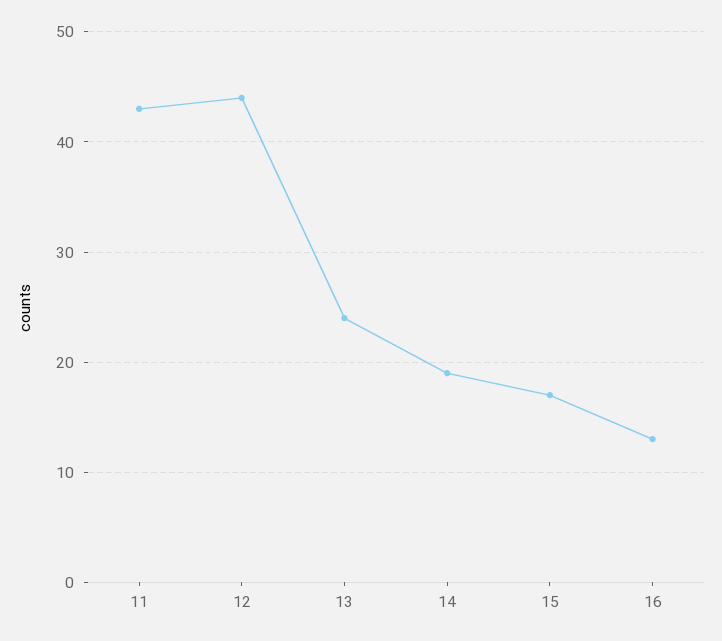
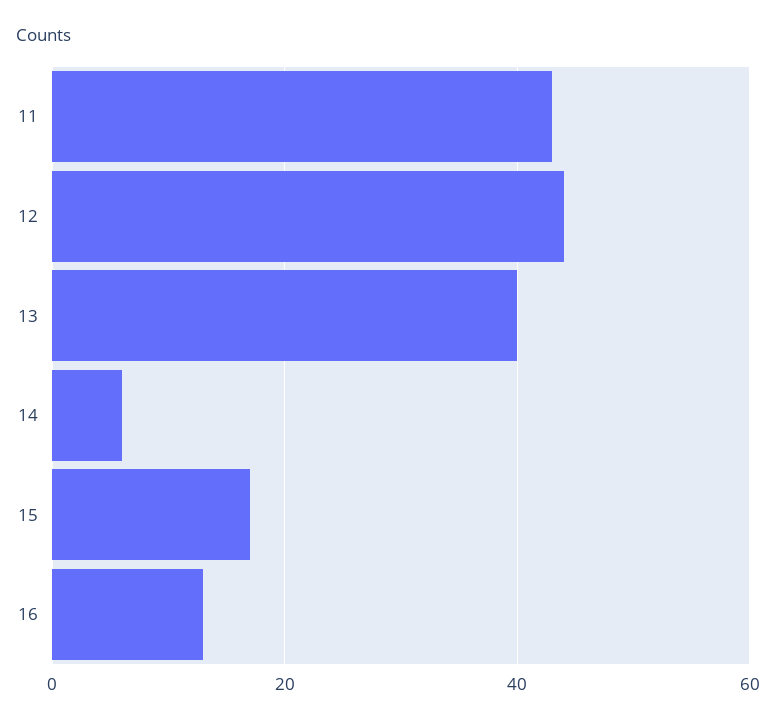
  {
    "11": 43,
    "12": 44,
-   "13": 24,
+   "13": 40,
-   "14": 19,
+   "14": 5,
    "15": 17,
    "16": 13
  }

